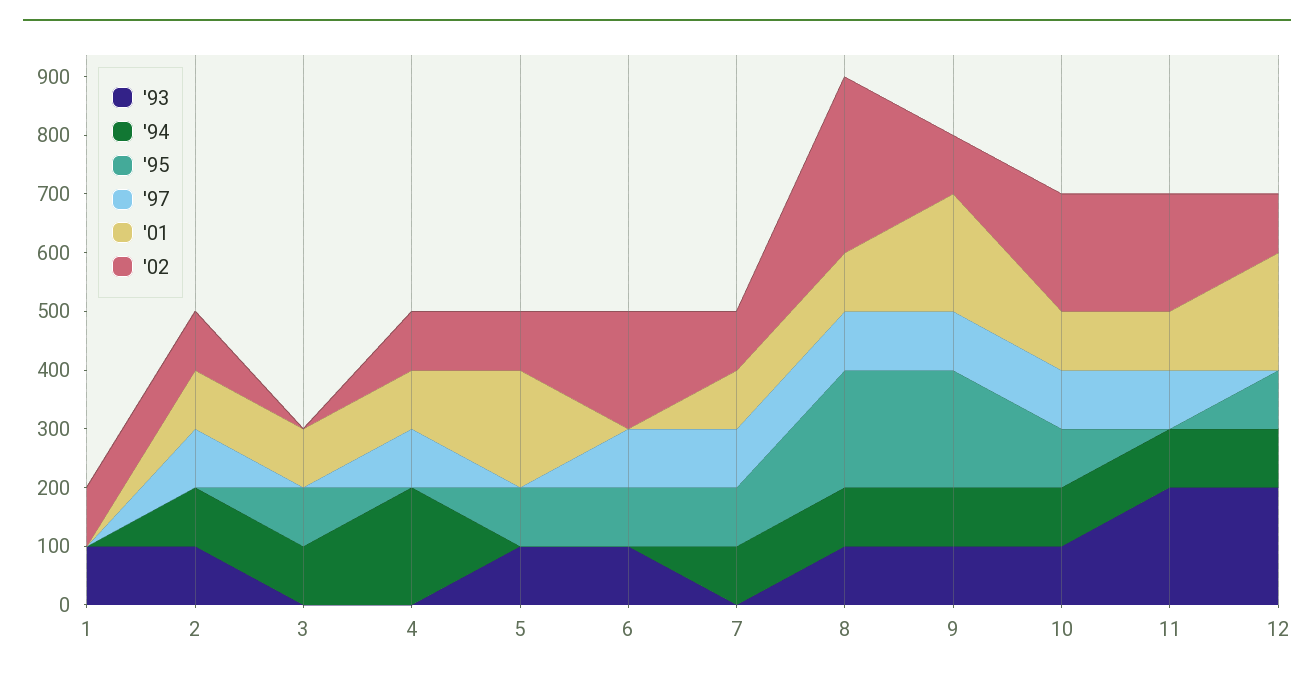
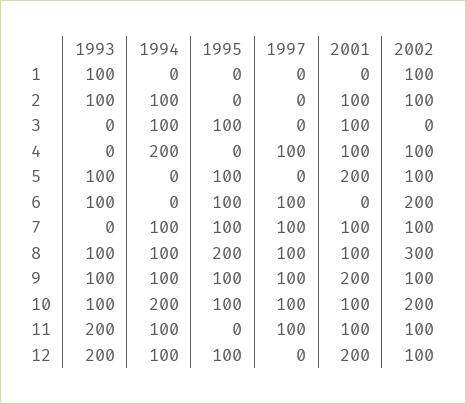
  {
    "'93": {
      "1": 100,
      "2": 100,
      "3": 0,
      "4": 0,
      "5": 100,
      "6": 100,
      "7": 0,
      "8": 100,
      "9": 100,
      "10": 100,
      "11": 200,
      "12": 200
    },
    "'94": {
      "1": 0,
      "2": 100,
      "3": 100,
      "4": 200,
      "5": 0,
      "6": 0,
      "7": 100,
      "8": 100,
      "9": 100,
-     "10": 100,
+     "10": 200,
      "11": 100,
      "12": 100
    },
    "'95": {
      "1": 0,
      "2": 0,
      "3": 100,
      "4": 0,
      "5": 100,
      "6": 100,
      "7": 100,
      "8": 200,
-     "9": 200,
+     "9": 100,
      "10": 100,
      "11": 0,
      "12": 100
    },
    "'97": {
      "1": 0,
-     "2": 100,
+     "2": 0,
      "3": 0,
      "4": 100,
      "5": 0,
      "6": 100,
      "7": 100,
      "8": 100,
      "9": 100,
      "10": 100,
      "11": 100,
      "12": 0
    },
    "'01": {
      "1": 0,
      "2": 100,
      "3": 100,
      "4": 100,
      "5": 200,
      "6": 0,
      "7": 100,
      "8": 100,
      "9": 200,
      "10": 100,
      "11": 100,
      "12": 200
    },
    "'02": {
      "1": 100,
      "2": 100,
      "3": 0,
      "4": 100,
      "5": 100,
      "6": 200,
      "7": 100,
      "8": 300,
      "9": 100,
      "10": 200,
-     "11": 200,
+     "11": 100,
      "12": 100
    }
  }

